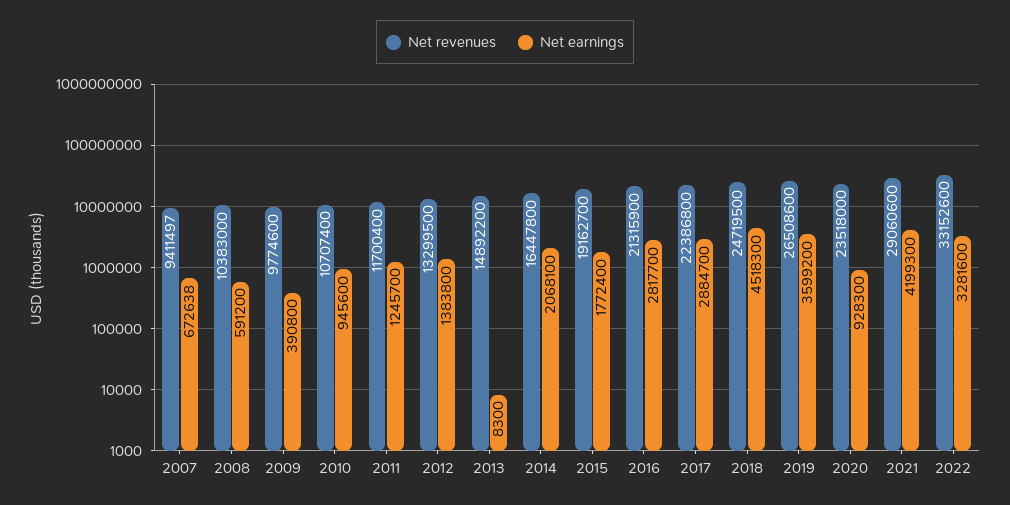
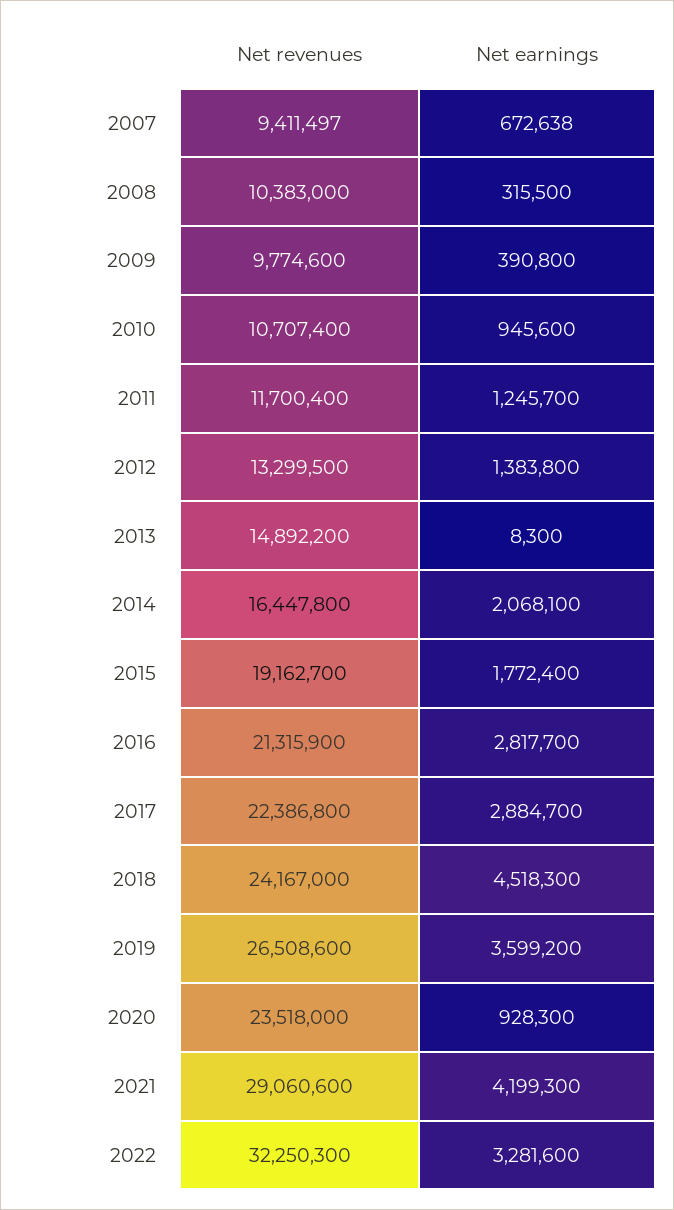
  {
    "Net revenues": {
      "2007": 9411497,
      "2008": 10383000,
      "2009": 9774600,
      "2010": 10707400,
      "2011": 11700400,
      "2012": 13299500,
      "2013": 14892200,
      "2014": 16447800,
      "2015": 19162700,
      "2016": 21315900,
      "2017": 22386800,
-     "2018": 24719500,
+     "2018": 24167000,
      "2019": 26508600,
      "2020": 23518000,
      "2021": 29060600,
-     "2022": 33152600
+     "2022": 32250300
    },
    "Net earnings": {
      "2007": 672638,
-     "2008": 591200,
+     "2008": 315500,
      "2009": 390800,
      "2010": 945600,
      "2011": 1245700,
      "2012": 1383800,
      "2013": 8300,
      "2014": 2068100,
      "2015": 1772400,
      "2016": 2817700,
      "2017": 2884700,
      "2018": 4518300,
      "2019": 3599200,
      "2020": 928300,
      "2021": 4199300,
      "2022": 3281600
    }
  }

